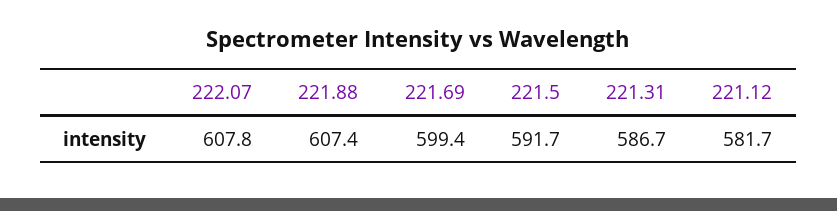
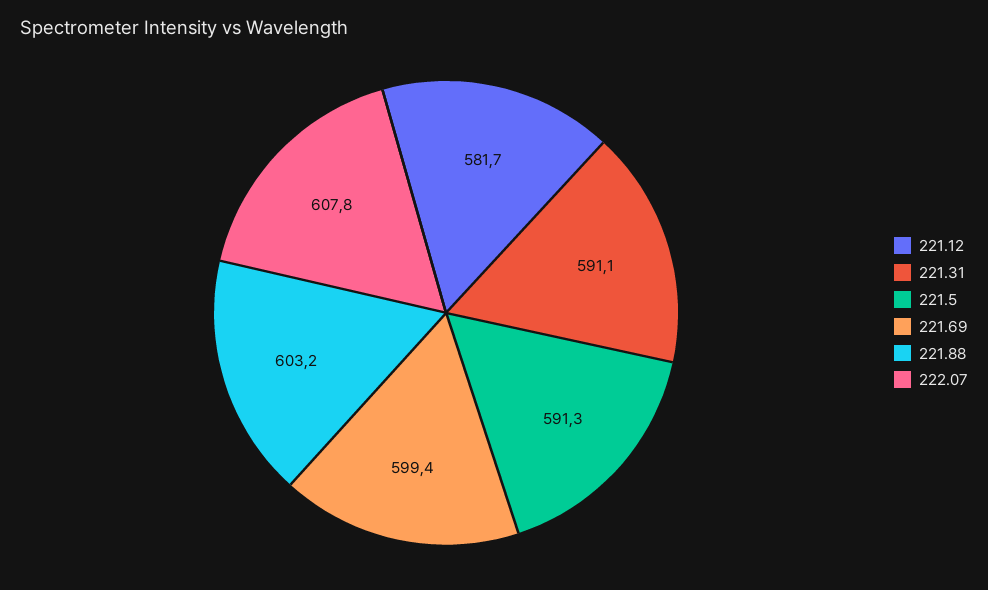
  {
    "222.07": 607.8,
-   "221.88": 607.4,
+   "221.88": 603.2,
    "221.69": 599.4,
-   "221.5": 591.7,
+   "221.5": 591.3,
-   "221.31": 586.7,
+   "221.31": 591.1,
    "221.12": 581.7
  }

